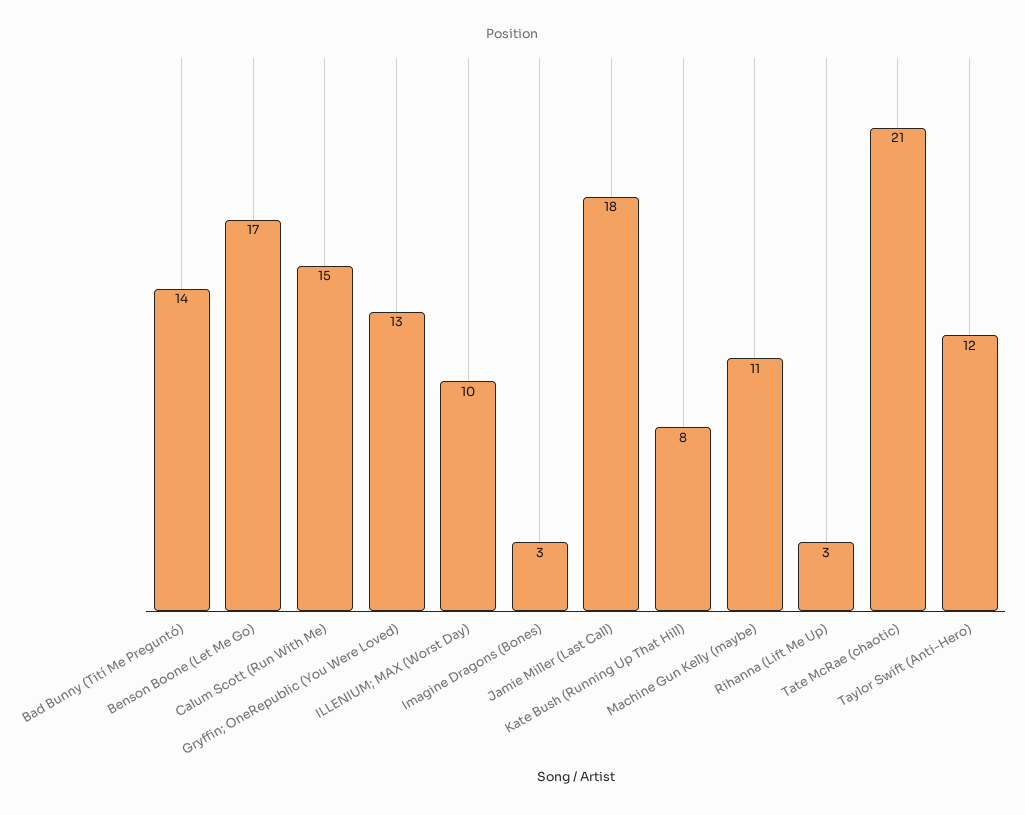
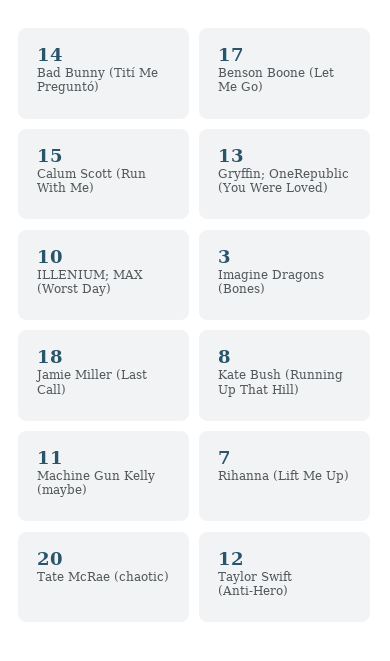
  {
    "Bad Bunny (Tití Me Preguntó)": 14,
    "Benson Boone (Let Me Go)": 17,
    "Calum Scott (Run With Me)": 15,
    "Gryffin; OneRepublic (You Were Loved)": 13,
    "ILLENIUM; MAX (Worst Day)": 10,
    "Imagine Dragons (Bones)": 3,
    "Jamie Miller (Last Call)": 18,
    "Kate Bush (Running Up That Hill)": 8,
    "Machine Gun Kelly (maybe)": 11,
-   "Rihanna (Lift Me Up)": 3,
+   "Rihanna (Lift Me Up)": 7,
-   "Tate McRae (chaotic)": 21,
+   "Tate McRae (chaotic)": 20,
    "Taylor Swift (Anti-Hero)": 12
  }

